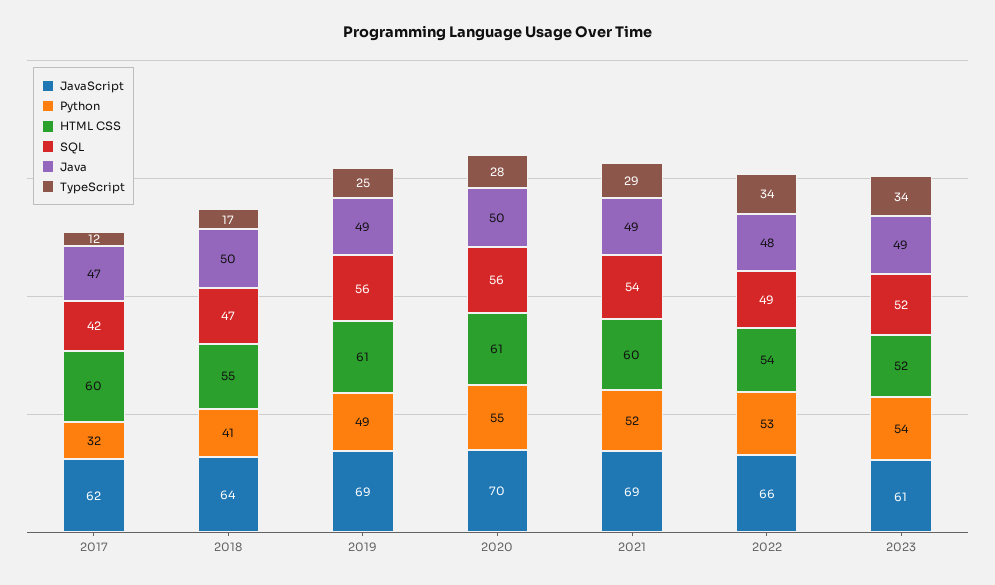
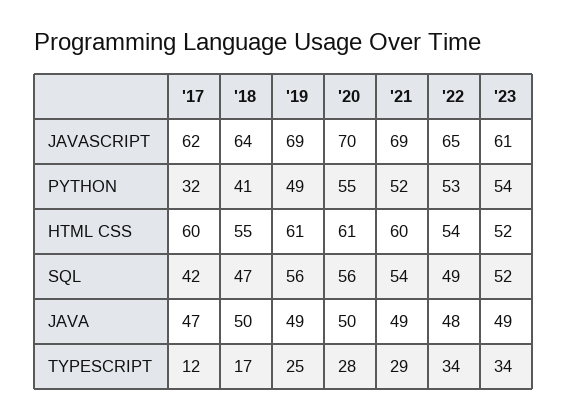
  {
    "JavaScript": {
      "2017": 62,
      "2018": 64,
      "2019": 69,
      "2020": 70,
      "2021": 69,
-     "2022": 66,
+     "2022": 65,
      "2023": 61
    },
    "Python": {
      "2017": 32,
      "2018": 41,
      "2019": 49,
      "2020": 55,
      "2021": 52,
      "2022": 53,
      "2023": 54
    },
    "HTML CSS": {
      "2017": 60,
      "2018": 55,
      "2019": 61,
      "2020": 61,
      "2021": 60,
      "2022": 54,
      "2023": 52
    },
    "SQL": {
      "2017": 42,
      "2018": 47,
      "2019": 56,
      "2020": 56,
      "2021": 54,
      "2022": 49,
      "2023": 52
    },
    "Java": {
      "2017": 47,
      "2018": 50,
      "2019": 49,
      "2020": 50,
      "2021": 49,
      "2022": 48,
      "2023": 49
    },
    "TypeScript": {
      "2017": 12,
      "2018": 17,
      "2019": 25,
      "2020": 28,
      "2021": 29,
      "2022": 34,
      "2023": 34
    }
  }

